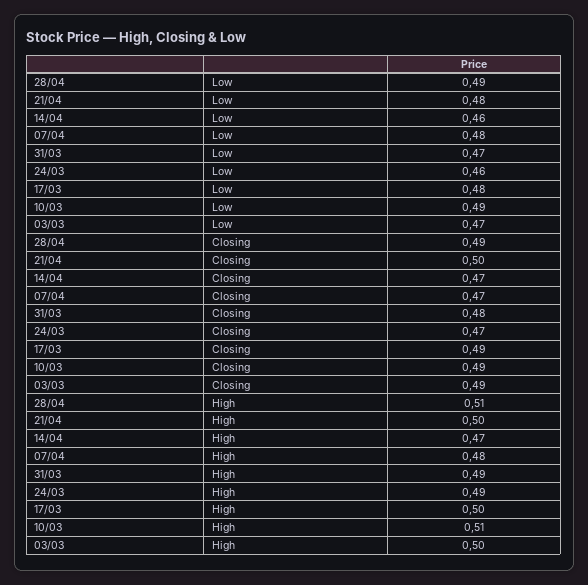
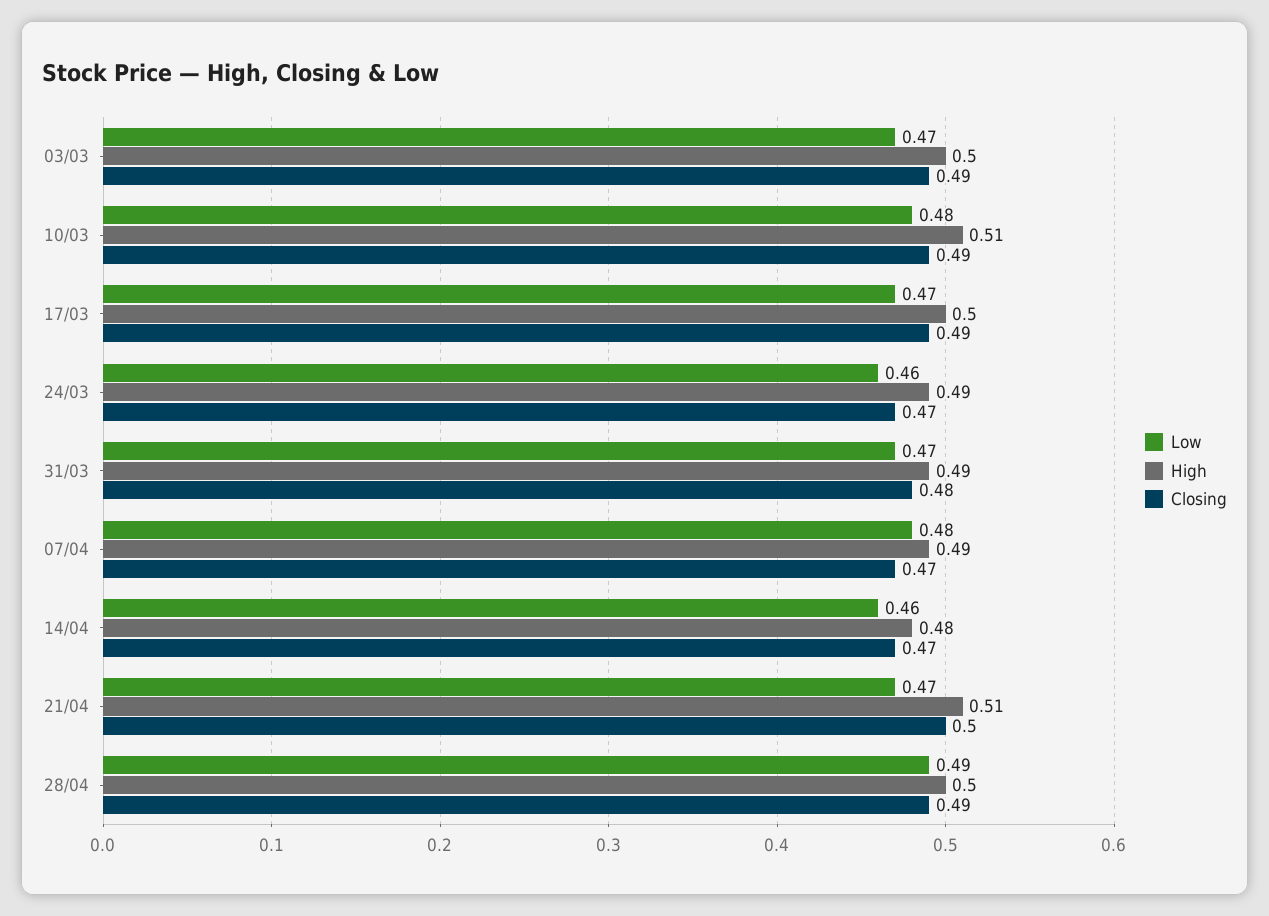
  {
    "Low": {
      "28/04": 0.49,
-     "21/04": 0.48,
+     "21/04": 0.47,
      "14/04": 0.46,
      "07/04": 0.48,
      "31/03": 0.47,
      "24/03": 0.46,
-     "17/03": 0.48,
+     "17/03": 0.47,
-     "10/03": 0.49,
+     "10/03": 0.48,
      "03/03": 0.47
    },
    "Closing": {
      "28/04": 0.49,
      "21/04": 0.5,
      "14/04": 0.47,
      "07/04": 0.47,
      "31/03": 0.48,
      "24/03": 0.47,
      "17/03": 0.49,
      "10/03": 0.49,
      "03/03": 0.49
    },
    "High": {
-     "28/04": 0.51,
+     "28/04": 0.5,
-     "21/04": 0.5,
+     "21/04": 0.51,
-     "14/04": 0.47,
+     "14/04": 0.48,
-     "07/04": 0.48,
+     "07/04": 0.49,
      "31/03": 0.49,
      "24/03": 0.49,
      "17/03": 0.5,
      "10/03": 0.51,
      "03/03": 0.5
    }
  }

